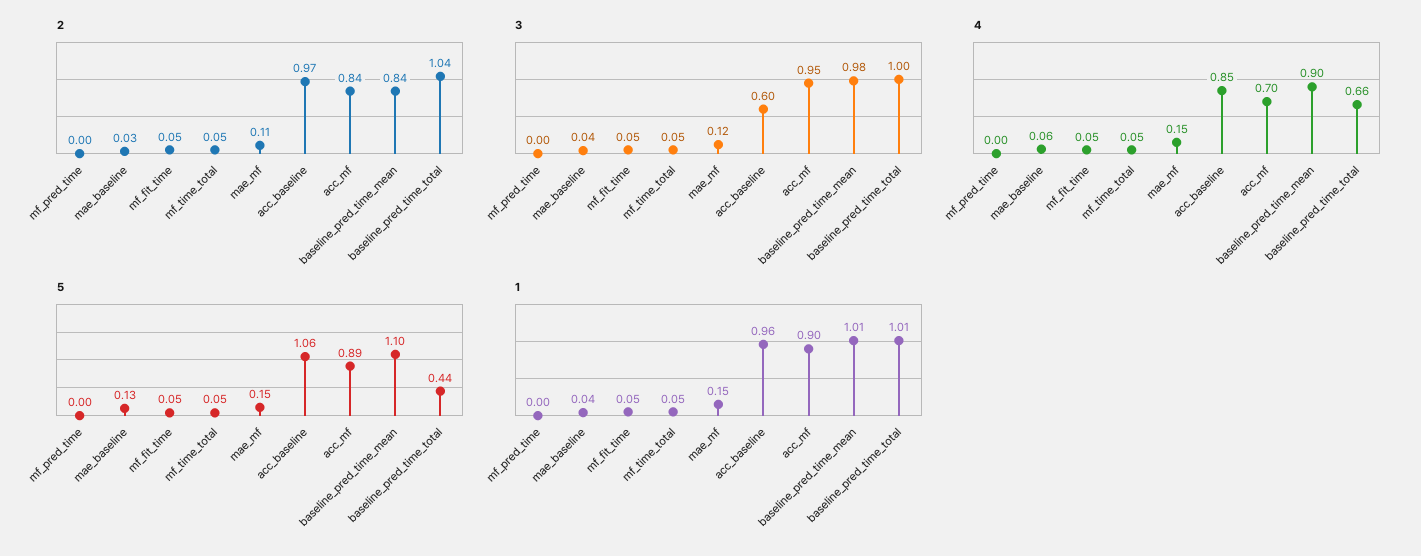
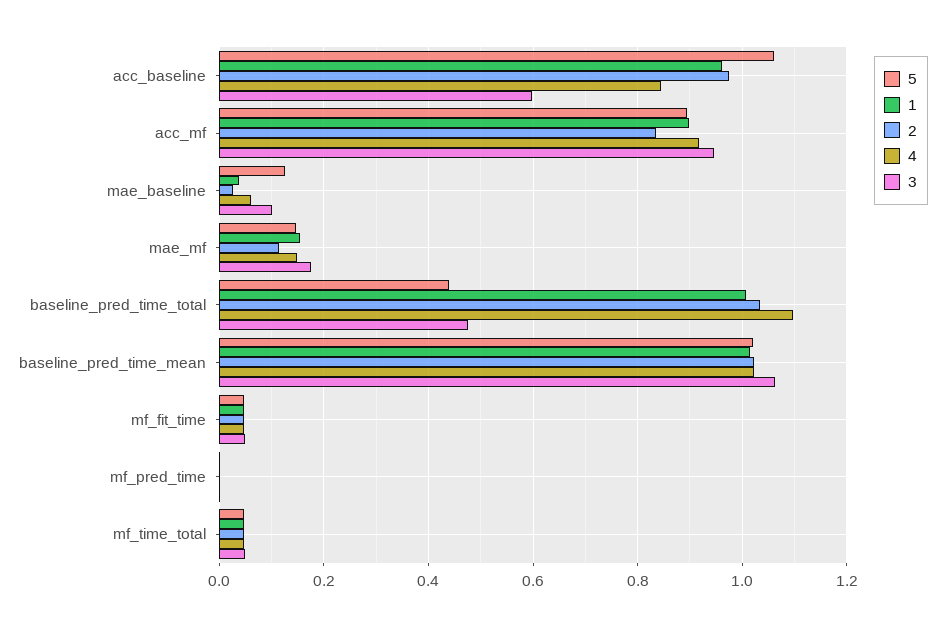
  {
    "2": {
      "mf_pred_time": 0,
      "mae_baseline": 0.03,
      "mf_fit_time": 0.05,
      "mf_time_total": 0.05,
      "mae_mf": 0.11,
      "acc_baseline": 0.97,
      "acc_mf": 0.84,
-     "baseline_pred_time_mean": 0.84,
+     "baseline_pred_time_mean": 1.02,
      "baseline_pred_time_total": 1.04
    },
    "3": {
      "mf_pred_time": 0,
-     "mae_baseline": 0.04,
+     "mae_baseline": 0.1,
      "mf_fit_time": 0.05,
      "mf_time_total": 0.05,
-     "mae_mf": 0.12,
+     "mae_mf": 0.18,
      "acc_baseline": 0.6,
      "acc_mf": 0.95,
-     "baseline_pred_time_mean": 0.98,
+     "baseline_pred_time_mean": 1.06,
-     "baseline_pred_time_total": 1
+     "baseline_pred_time_total": 0.48
    },
    "4": {
      "mf_pred_time": 0,
      "mae_baseline": 0.06,
      "mf_fit_time": 0.05,
      "mf_time_total": 0.05,
      "mae_mf": 0.15,
      "acc_baseline": 0.85,
-     "acc_mf": 0.7,
+     "acc_mf": 0.92,
-     "baseline_pred_time_mean": 0.9,
+     "baseline_pred_time_mean": 1.02,
-     "baseline_pred_time_total": 0.66
+     "baseline_pred_time_total": 1.1
    },
    "5": {
      "mf_pred_time": 0,
      "mae_baseline": 0.13,
      "mf_fit_time": 0.05,
      "mf_time_total": 0.05,
      "mae_mf": 0.15,
      "acc_baseline": 1.06,
      "acc_mf": 0.89,
-     "baseline_pred_time_mean": 1.1,
+     "baseline_pred_time_mean": 1.02,
      "baseline_pred_time_total": 0.44
    },
    "1": {
      "mf_pred_time": 0,
      "mae_baseline": 0.04,
      "mf_fit_time": 0.05,
      "mf_time_total": 0.05,
      "mae_mf": 0.15,
      "acc_baseline": 0.96,
      "acc_mf": 0.9,
      "baseline_pred_time_mean": 1.01,
      "baseline_pred_time_total": 1.01
    }
  }

